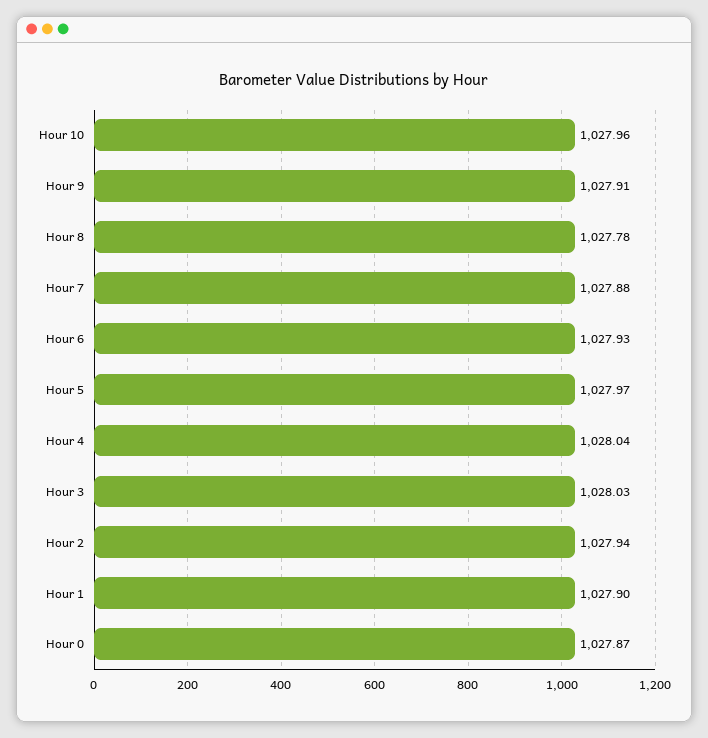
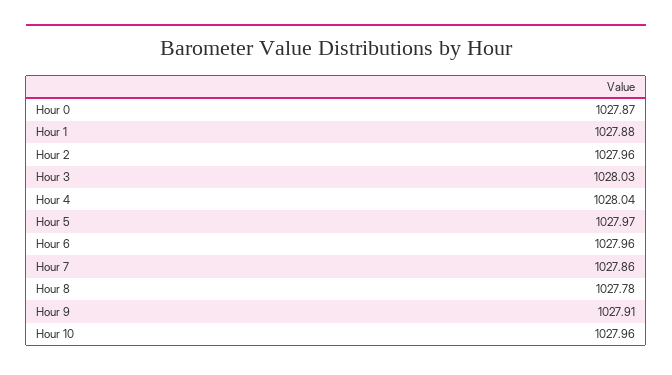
  {
    "Hour 10": 1027.96,
    "Hour 9": 1027.91,
    "Hour 8": 1027.78,
-   "Hour 7": 1027.88,
+   "Hour 7": 1027.86,
-   "Hour 6": 1027.93,
+   "Hour 6": 1027.96,
    "Hour 5": 1027.97,
    "Hour 4": 1028.04,
    "Hour 3": 1028.03,
-   "Hour 2": 1027.94,
+   "Hour 2": 1027.96,
-   "Hour 1": 1027.9,
+   "Hour 1": 1027.88,
    "Hour 0": 1027.87
  }

